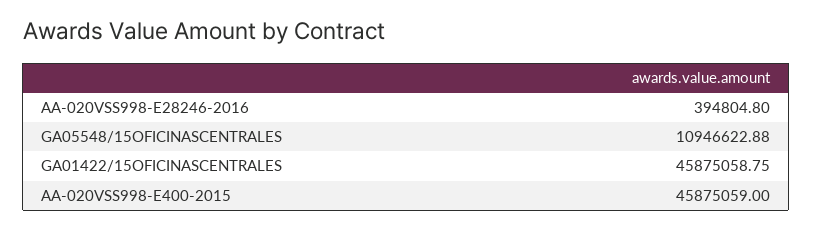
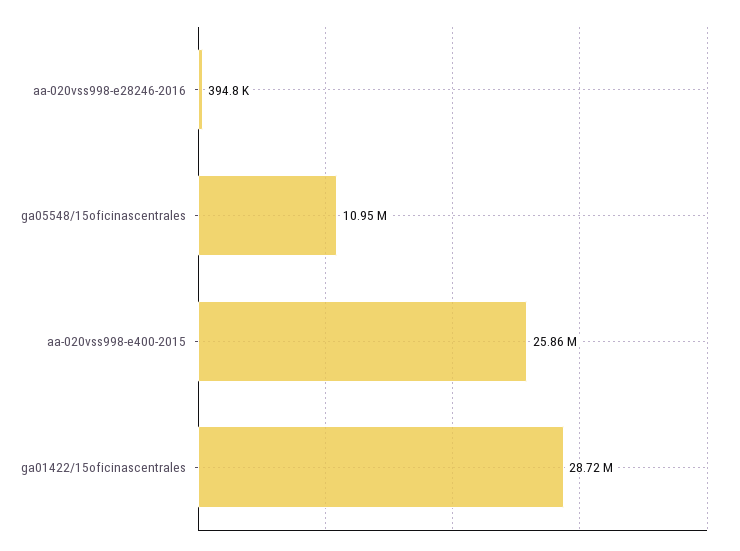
  {
    "AA-020VSS998-E28246-2016": 394804.8,
    "GA05548/15OFICINASCENTRALES": 10946622.88,
-   "GA01422/15OFICINASCENTRALES": 45875058.75,
+   "GA01422/15OFICINASCENTRALES": 28720000,
-   "AA-020VSS998-E400-2015": 45875059
+   "AA-020VSS998-E400-2015": 25860000
  }

